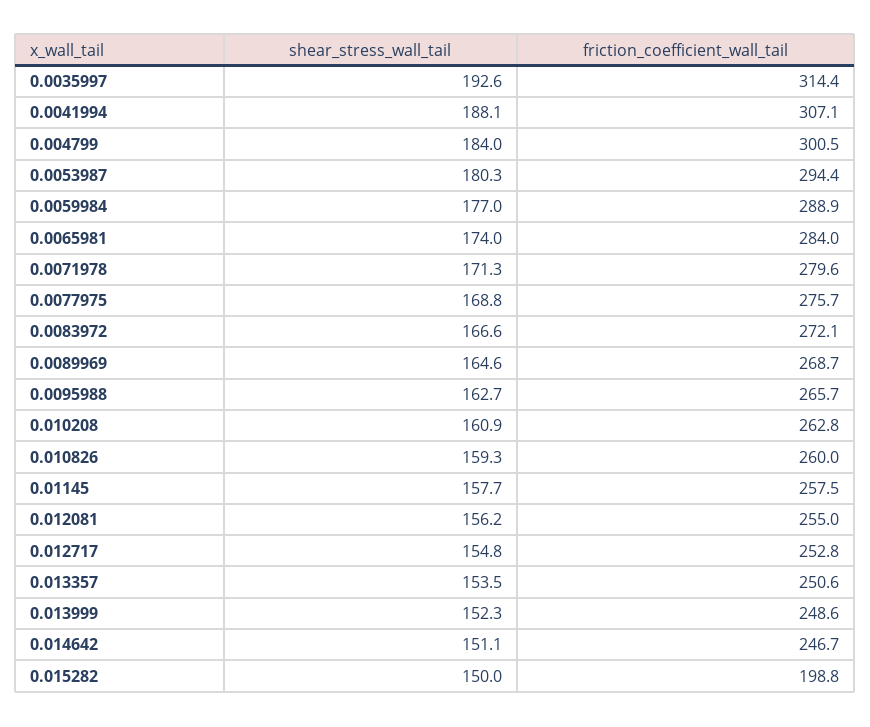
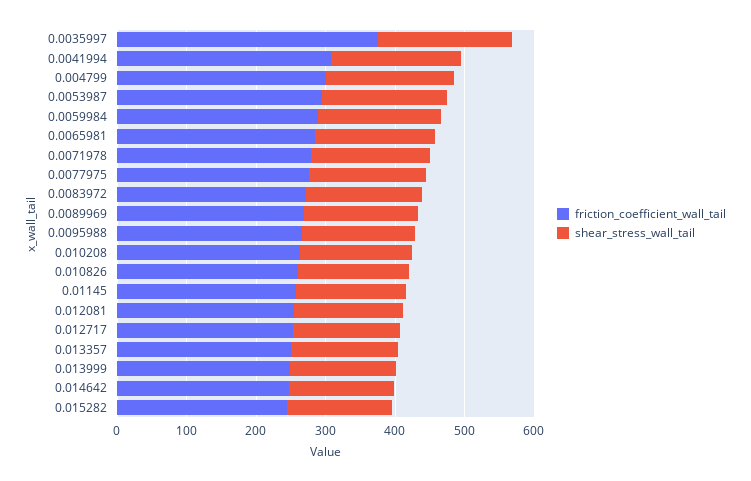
  {
    "shear_stress_wall_tail": {
      "0.0035997": 192.6,
      "0.0041994": 188.1,
      "0.004799": 184,
      "0.0053987": 180.3,
      "0.0059984": 177,
      "0.0065981": 174,
      "0.0071978": 171.3,
      "0.0077975": 168.8,
      "0.0083972": 166.6,
      "0.0089969": 164.6,
      "0.0095988": 162.7,
      "0.010208": 160.9,
      "0.010826": 159.3,
      "0.01145": 157.7,
      "0.012081": 156.2,
      "0.012717": 154.8,
      "0.013357": 153.5,
      "0.013999": 152.3,
      "0.014642": 151.1,
      "0.015282": 150
    },
    "friction_coefficient_wall_tail": {
-     "0.0035997": 314.4,
+     "0.0035997": 380,
      "0.0041994": 307.1,
      "0.004799": 300.5,
      "0.0053987": 294.4,
      "0.0059984": 288.9,
      "0.0065981": 284,
      "0.0071978": 279.6,
      "0.0077975": 275.7,
      "0.0083972": 272.1,
      "0.0089969": 268.7,
      "0.0095988": 265.7,
      "0.010208": 262.8,
      "0.010826": 260,
      "0.01145": 257.5,
      "0.012081": 255,
      "0.012717": 252.8,
      "0.013357": 250.6,
      "0.013999": 248.6,
      "0.014642": 246.7,
-     "0.015282": 198.8
+     "0.015282": 240
    }
  }

